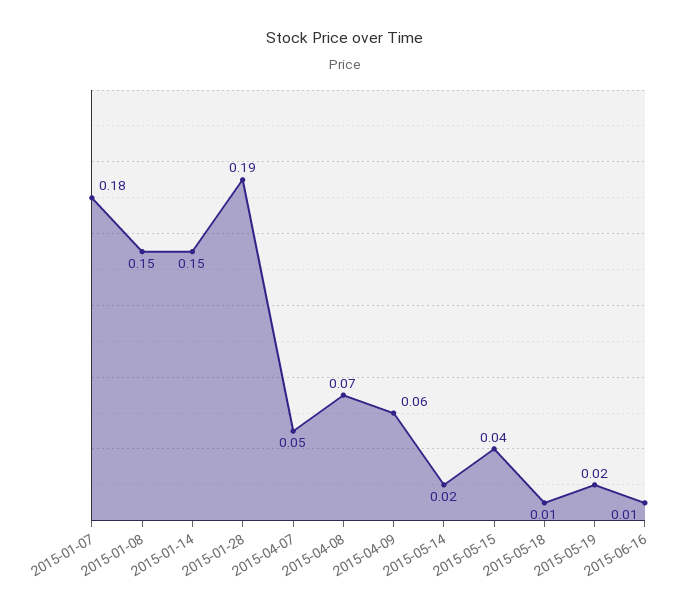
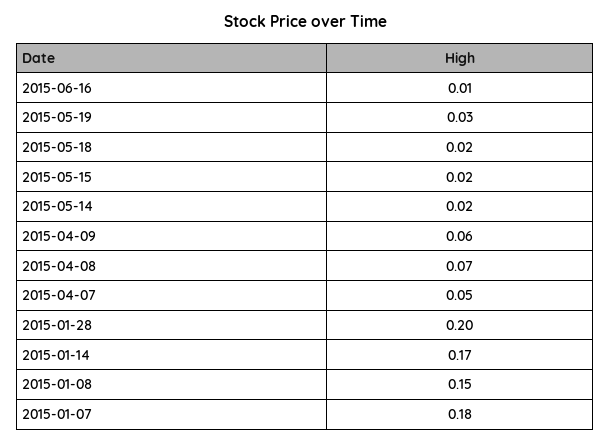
  {
    "2015-01-07": 0.18,
    "2015-01-08": 0.15,
-   "2015-01-14": 0.15,
+   "2015-01-14": 0.17,
-   "2015-01-28": 0.19,
+   "2015-01-28": 0.2,
    "2015-04-07": 0.05,
    "2015-04-08": 0.07,
    "2015-04-09": 0.06,
    "2015-05-14": 0.02,
-   "2015-05-15": 0.04,
+   "2015-05-15": 0.02,
-   "2015-05-18": 0.01,
+   "2015-05-18": 0.02,
-   "2015-05-19": 0.02,
+   "2015-05-19": 0.03,
    "2015-06-16": 0.01
  }

